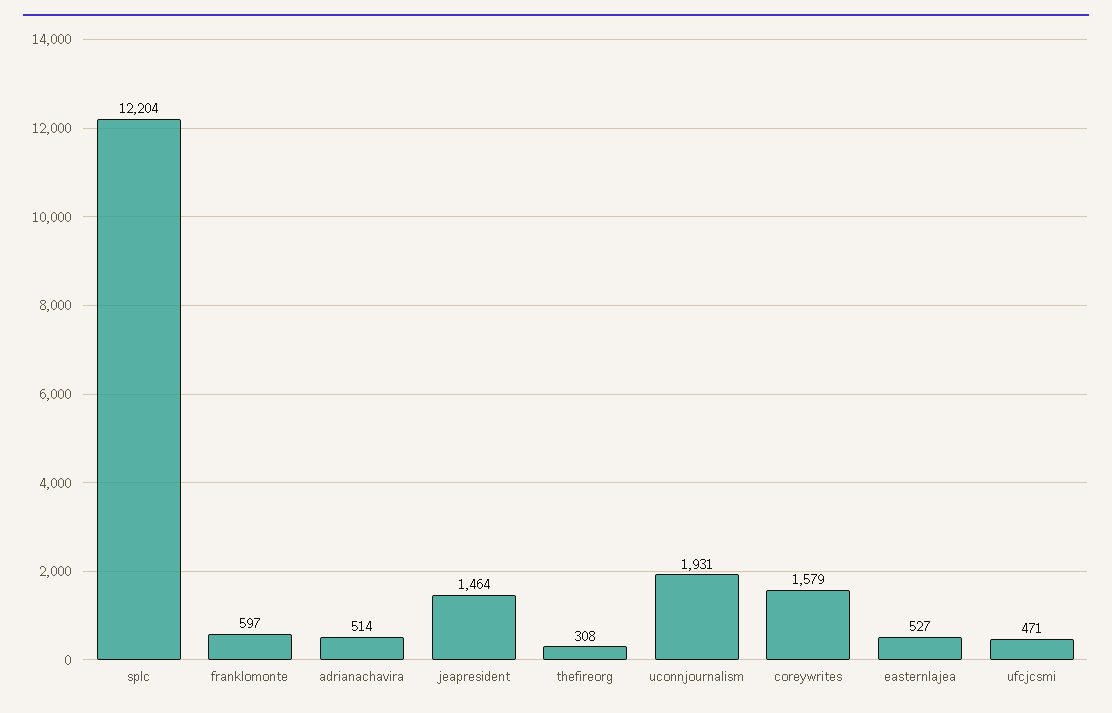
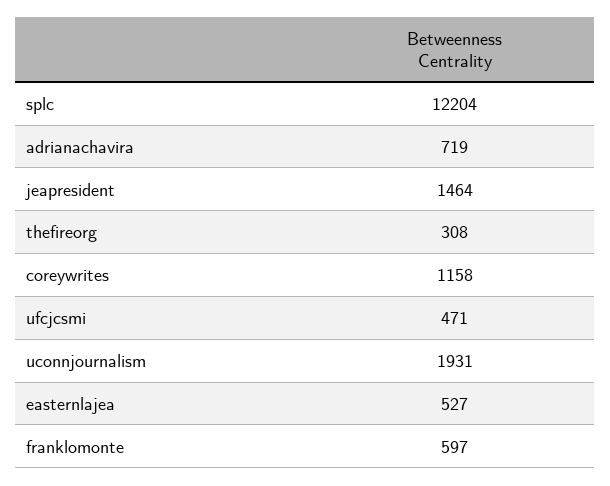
  {
    "splc": 12204,
    "franklomonte": 597,
-   "adrianachavira": 514,
+   "adrianachavira": 719,
    "jeapresident": 1464,
    "thefireorg": 308,
    "uconnjournalism": 1931,
-   "coreywrites": 1579,
+   "coreywrites": 1158,
    "easternlajea": 527,
    "ufcjcsmi": 471
  }

